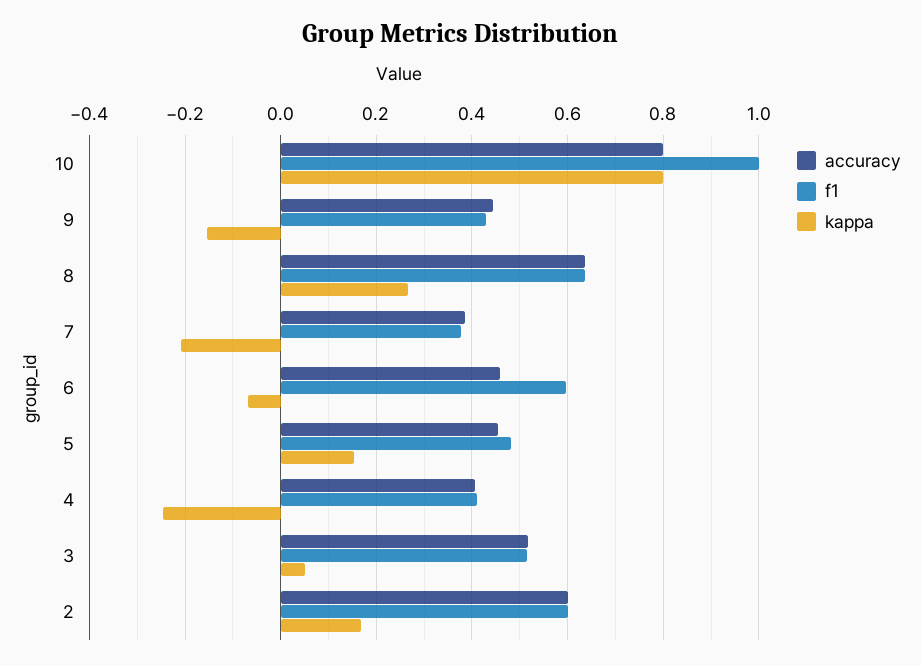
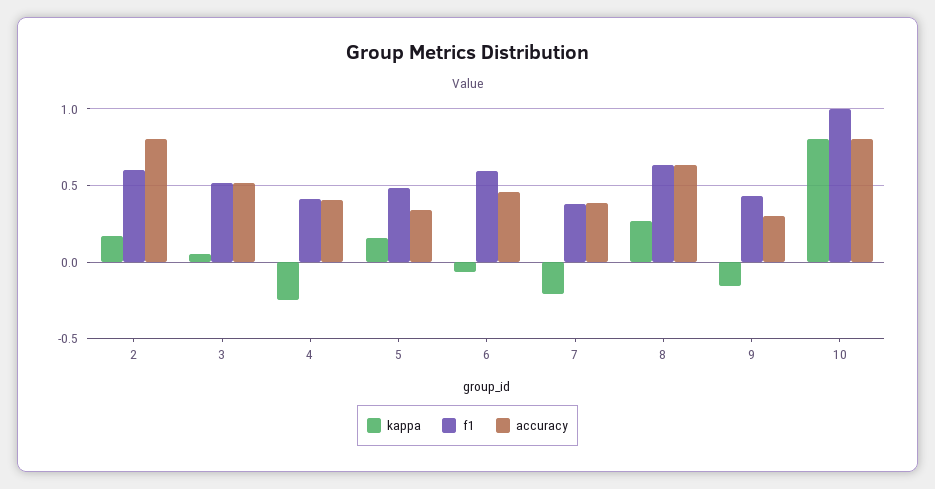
  {
    "accuracy": {
      "10": 0.8,
-     "9": 0.44,
+     "9": 0.3,
      "8": 0.64,
      "7": 0.38,
      "6": 0.46,
-     "5": 0.46,
+     "5": 0.35,
      "4": 0.4,
      "3": 0.52,
-     "2": 0.6
+     "2": 0.8
    },
    "f1": {
      "10": 1,
      "9": 0.44,
      "8": 0.64,
      "7": 0.38,
      "6": 0.6,
      "5": 0.48,
      "4": 0.42,
      "3": 0.52,
      "2": 0.6
    },
    "kappa": {
      "10": 0.8,
      "9": -0.16,
      "8": 0.26,
      "7": -0.2,
      "6": -0.06,
      "5": 0.16,
      "4": -0.24,
      "3": 0.06,
      "2": 0.16
    }
  }

